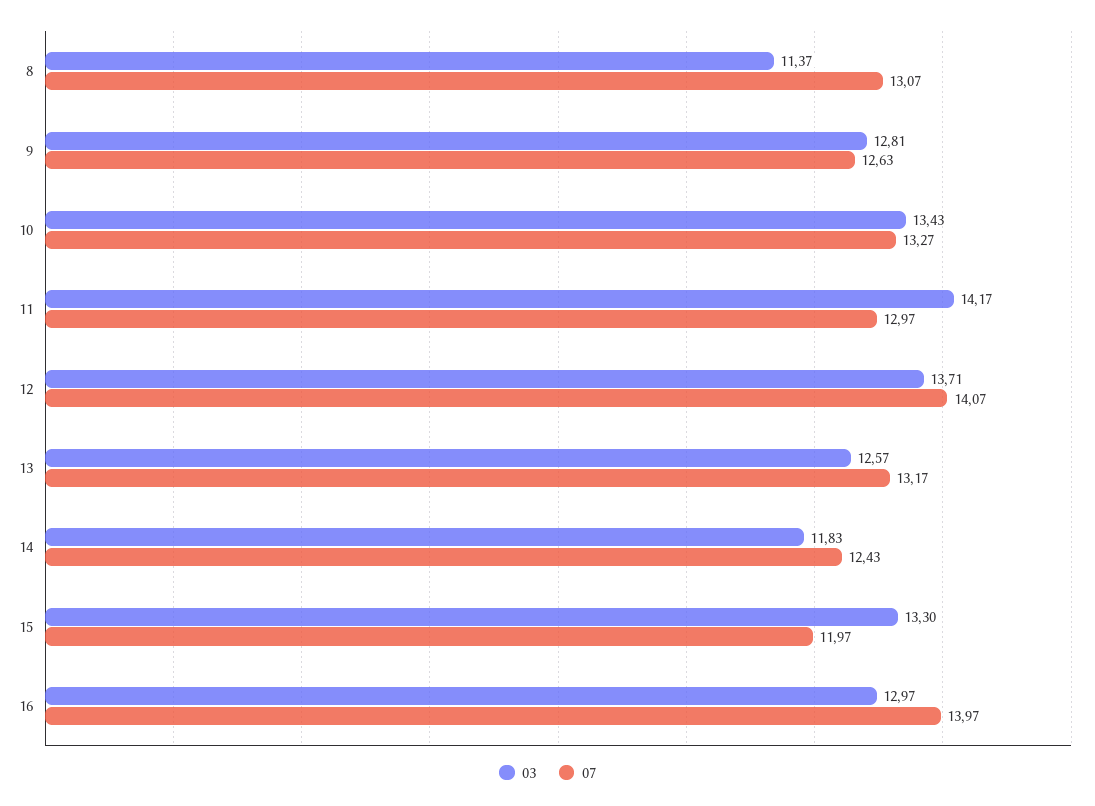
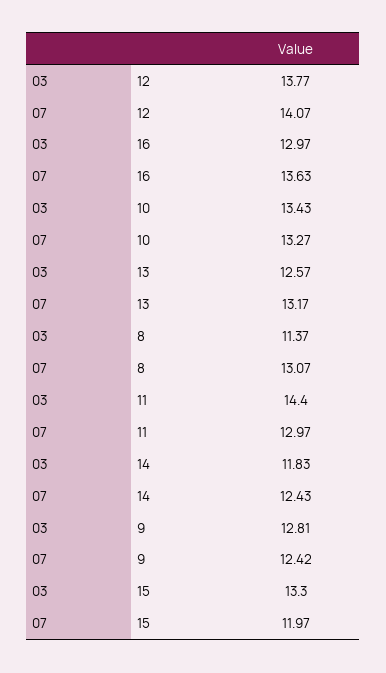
  {
    "03": {
      "8": 11.37,
      "9": 12.81,
      "10": 13.43,
-     "11": 14.17,
+     "11": 14.4,
-     "12": 13.71,
+     "12": 13.77,
      "13": 12.57,
      "14": 11.83,
      "15": 13.3,
      "16": 12.97
    },
    "07": {
      "8": 13.07,
-     "9": 12.63,
+     "9": 12.42,
      "10": 13.27,
      "11": 12.97,
      "12": 14.07,
      "13": 13.17,
      "14": 12.43,
      "15": 11.97,
-     "16": 13.97
+     "16": 13.63
    }
  }

